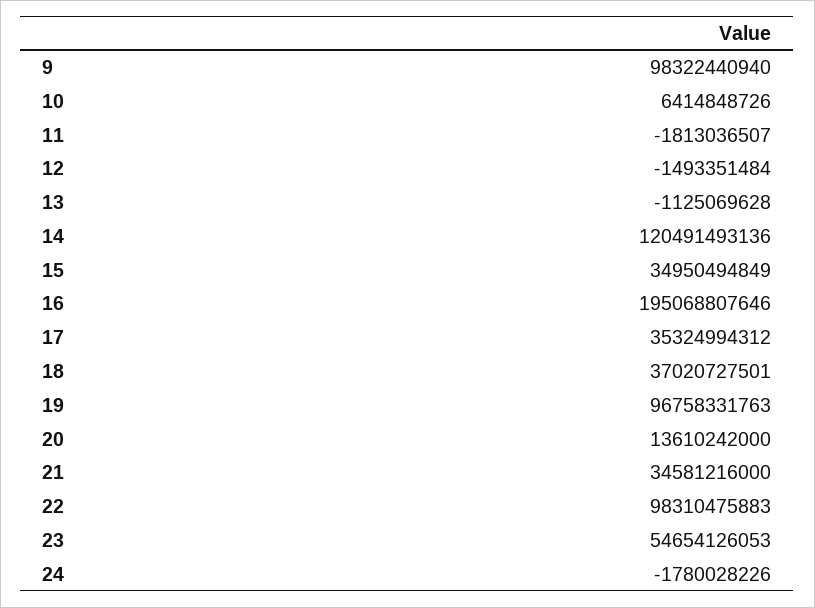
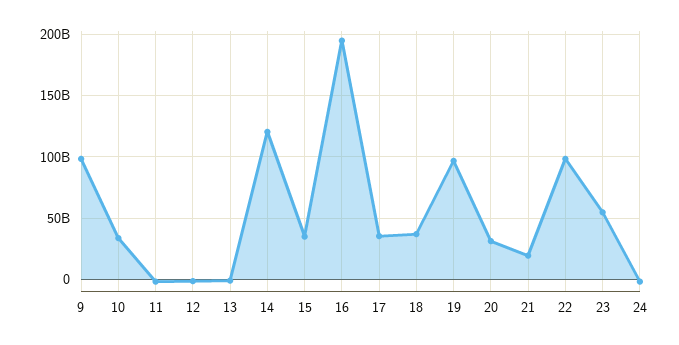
  {
    "9": 98322440940,
-   "10": 6414848726,
+   "10": 35000000000,
    "11": -1813036507,
    "12": -1493351484,
    "13": -1125069628,
    "14": 120491493136,
    "15": 34950494849,
    "16": 195068807646,
    "17": 35324994312,
    "18": 37020727501,
    "19": 96758331763,
-   "20": 13610242000,
+   "20": 30000000000,
-   "21": 34581216000,
+   "21": 20000000000,
    "22": 98310475883,
    "23": 54654126053,
    "24": -1780028226
  }

